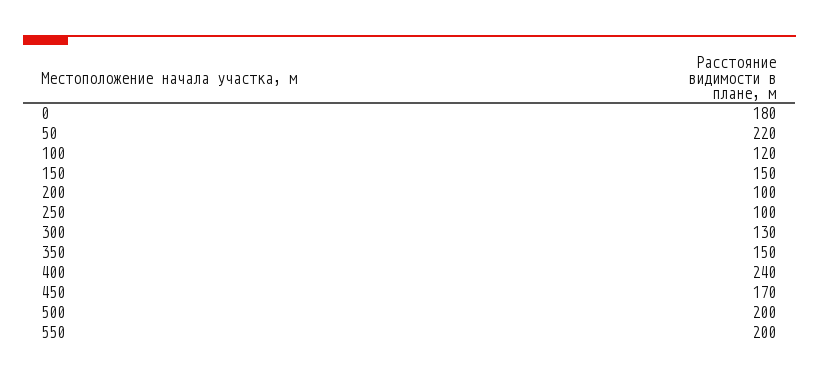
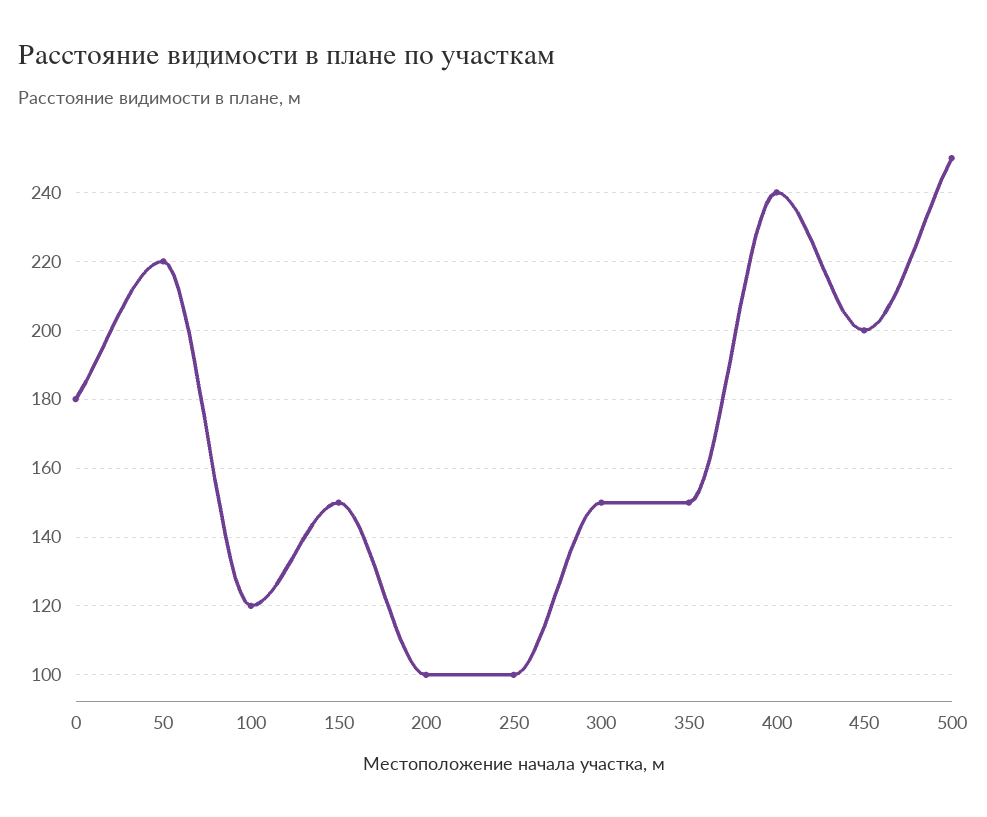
  {
    "0": 180,
    "50": 220,
    "100": 120,
    "150": 150,
    "200": 100,
    "250": 100,
-   "300": 130,
+   "300": 150,
    "350": 150,
    "400": 240,
-   "450": 170,
+   "450": 200,
-   "500": 200,
+   "500": 250
-   "550": 200
  }

